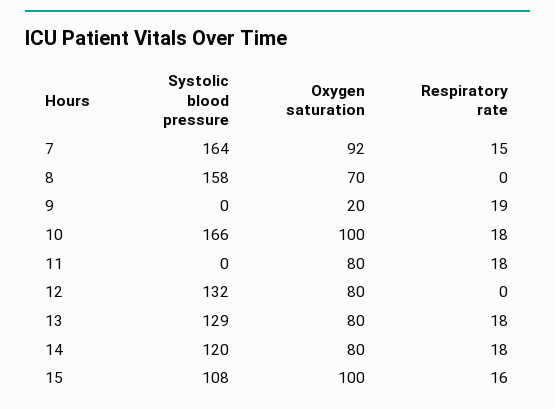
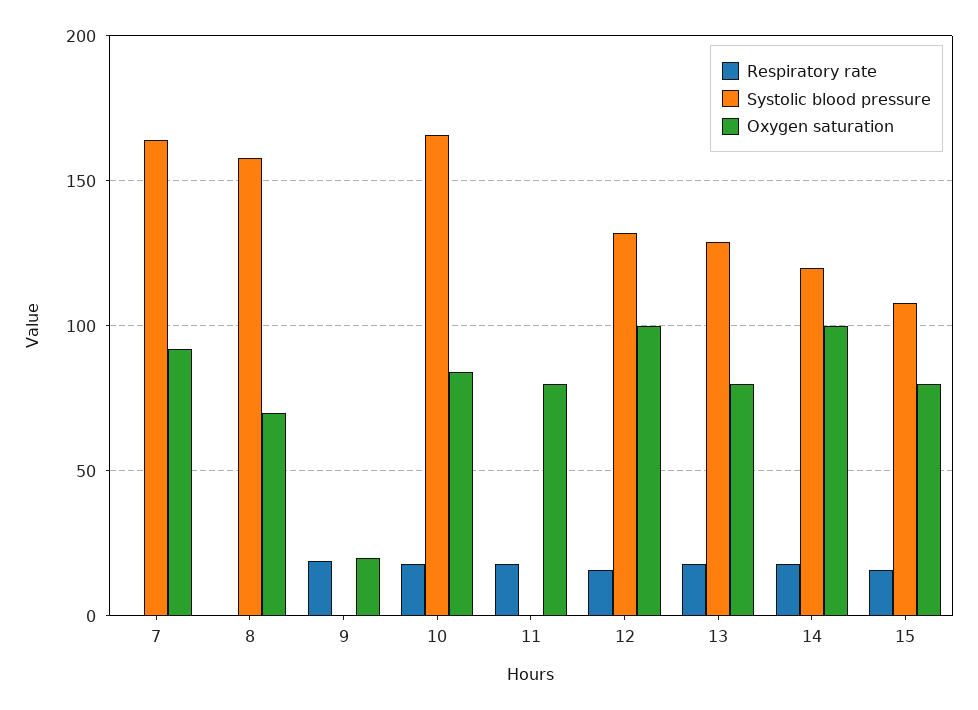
  {
    "Systolic blood pressure": {
      "7": 164,
      "8": 158,
      "9": 0,
      "10": 166,
      "11": 0,
      "12": 132,
      "13": 129,
      "14": 120,
      "15": 108
    },
    "Oxygen saturation": {
      "7": 92,
      "8": 70,
      "9": 20,
-     "10": 100,
+     "10": 85,
      "11": 80,
-     "12": 80,
+     "12": 100,
      "13": 80,
-     "14": 80,
+     "14": 100,
-     "15": 100
+     "15": 80
    },
    "Respiratory rate": {
-     "7": 15,
+     "7": 0,
      "8": 0,
      "9": 19,
      "10": 18,
      "11": 18,
-     "12": 0,
+     "12": 15,
      "13": 18,
      "14": 18,
      "15": 16
    }
  }

